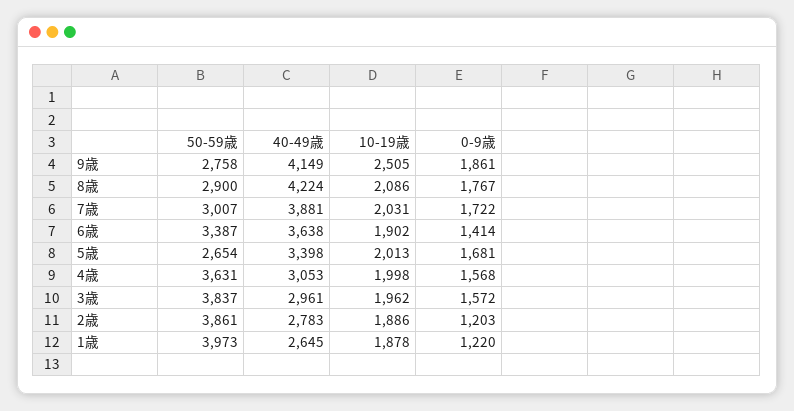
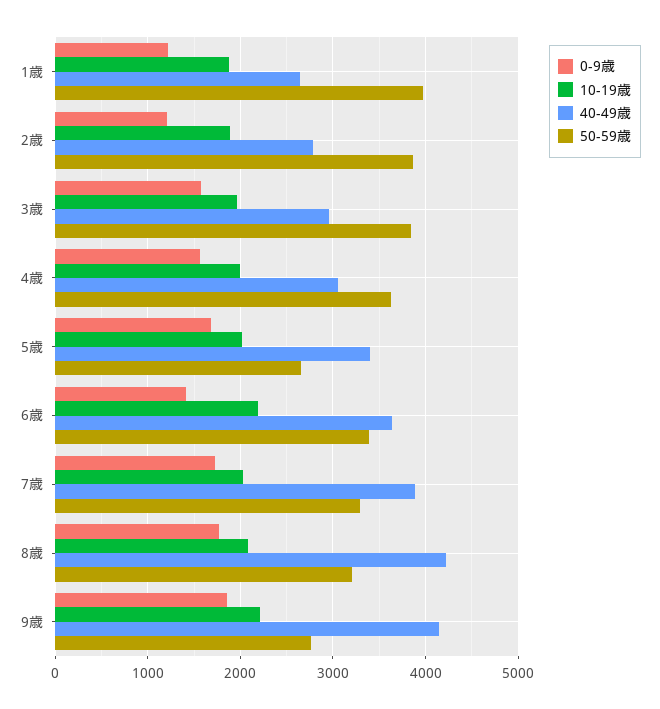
  {
    "50-59歳": {
      "9歳": 2758,
-     "8歳": 2900,
+     "8歳": 3200,
-     "7歳": 3007,
+     "7歳": 3300,
      "6歳": 3387,
      "5歳": 2654,
      "4歳": 3631,
      "3歳": 3837,
      "2歳": 3861,
      "1歳": 3973
    },
    "40-49歳": {
      "9歳": 4149,
      "8歳": 4224,
      "7歳": 3881,
      "6歳": 3638,
      "5歳": 3398,
      "4歳": 3053,
      "3歳": 2961,
      "2歳": 2783,
      "1歳": 2645
    },
    "10-19歳": {
-     "9歳": 2505,
+     "9歳": 2200,
      "8歳": 2086,
      "7歳": 2031,
-     "6歳": 1902,
+     "6歳": 2200,
      "5歳": 2013,
      "4歳": 1998,
      "3歳": 1962,
      "2歳": 1886,
      "1歳": 1878
    },
    "0-9歳": {
      "9歳": 1861,
      "8歳": 1767,
      "7歳": 1722,
      "6歳": 1414,
      "5歳": 1681,
      "4歳": 1568,
      "3歳": 1572,
      "2歳": 1203,
      "1歳": 1220
    }
  }

